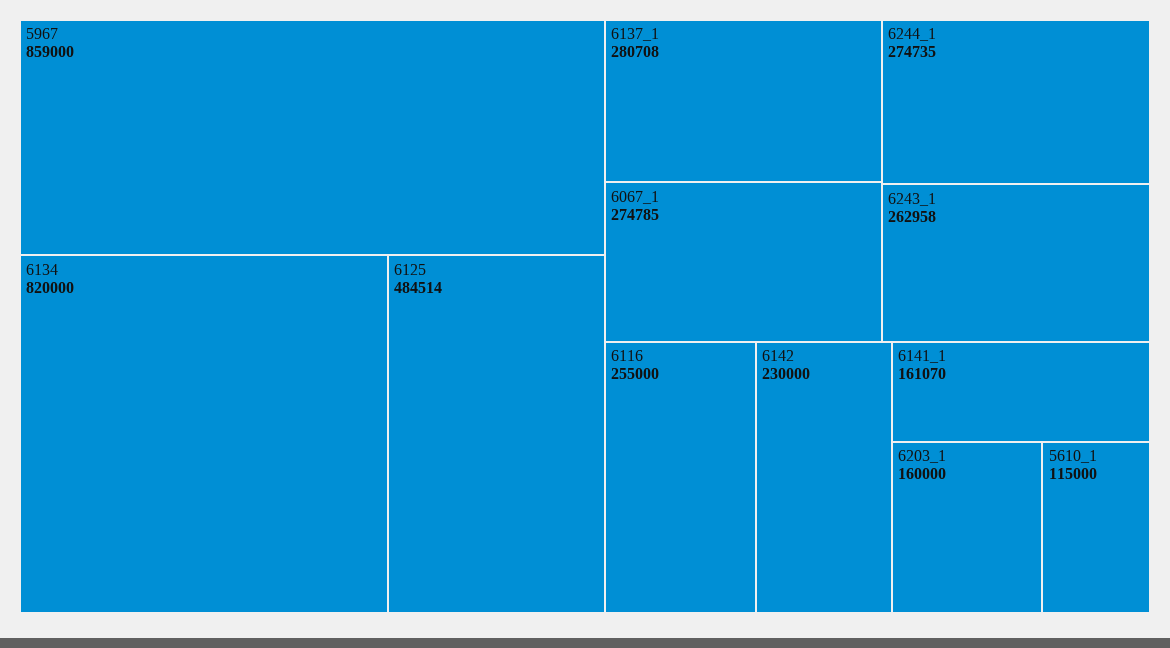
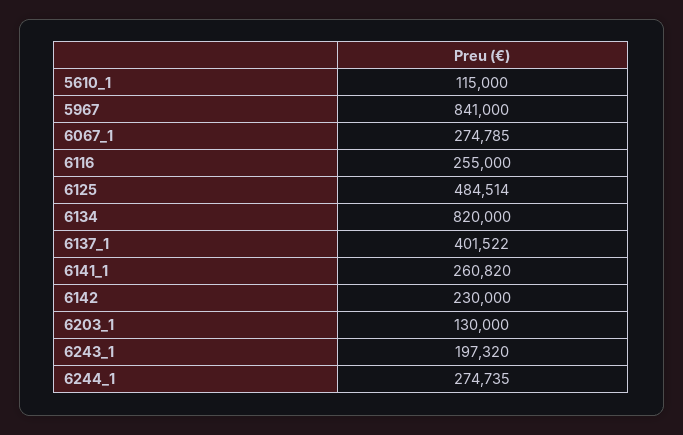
  {
-   "5967": 859000,
+   "5967": 841000,
    "6134": 820000,
    "6125": 484514,
-   "6137_1": 280708,
+   "6137_1": 401522,
    "6067_1": 274785,
    "6244_1": 274735,
-   "6243_1": 262958,
+   "6243_1": 197320,
    "6116": 255000,
    "6142": 230000,
-   "6141_1": 161070,
+   "6141_1": 260820,
-   "6203_1": 160000,
+   "6203_1": 130000,
    "5610_1": 115000
  }

